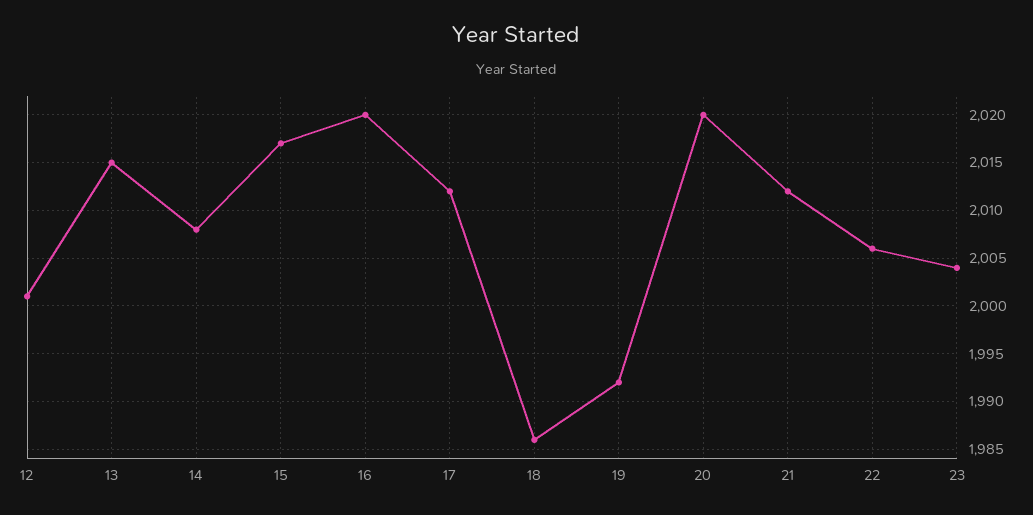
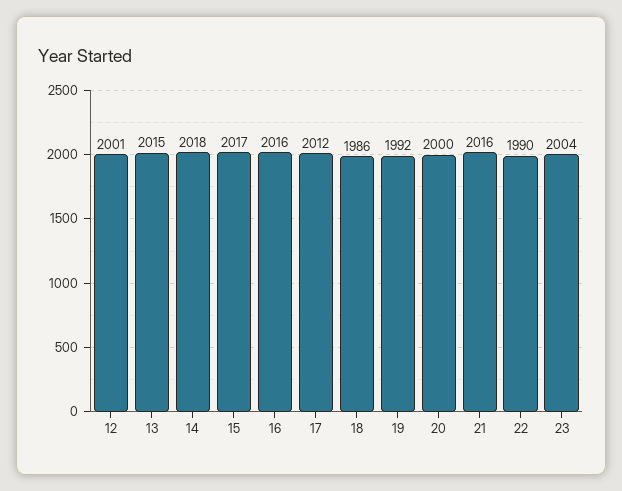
  {
    "12": 2001,
    "13": 2015,
-   "14": 2008,
+   "14": 2018,
    "15": 2017,
-   "16": 2020,
+   "16": 2016,
    "17": 2012,
    "18": 1986,
    "19": 1992,
-   "20": 2020,
+   "20": 2000,
-   "21": 2012,
+   "21": 2016,
-   "22": 2006,
+   "22": 1990,
    "23": 2004
  }

